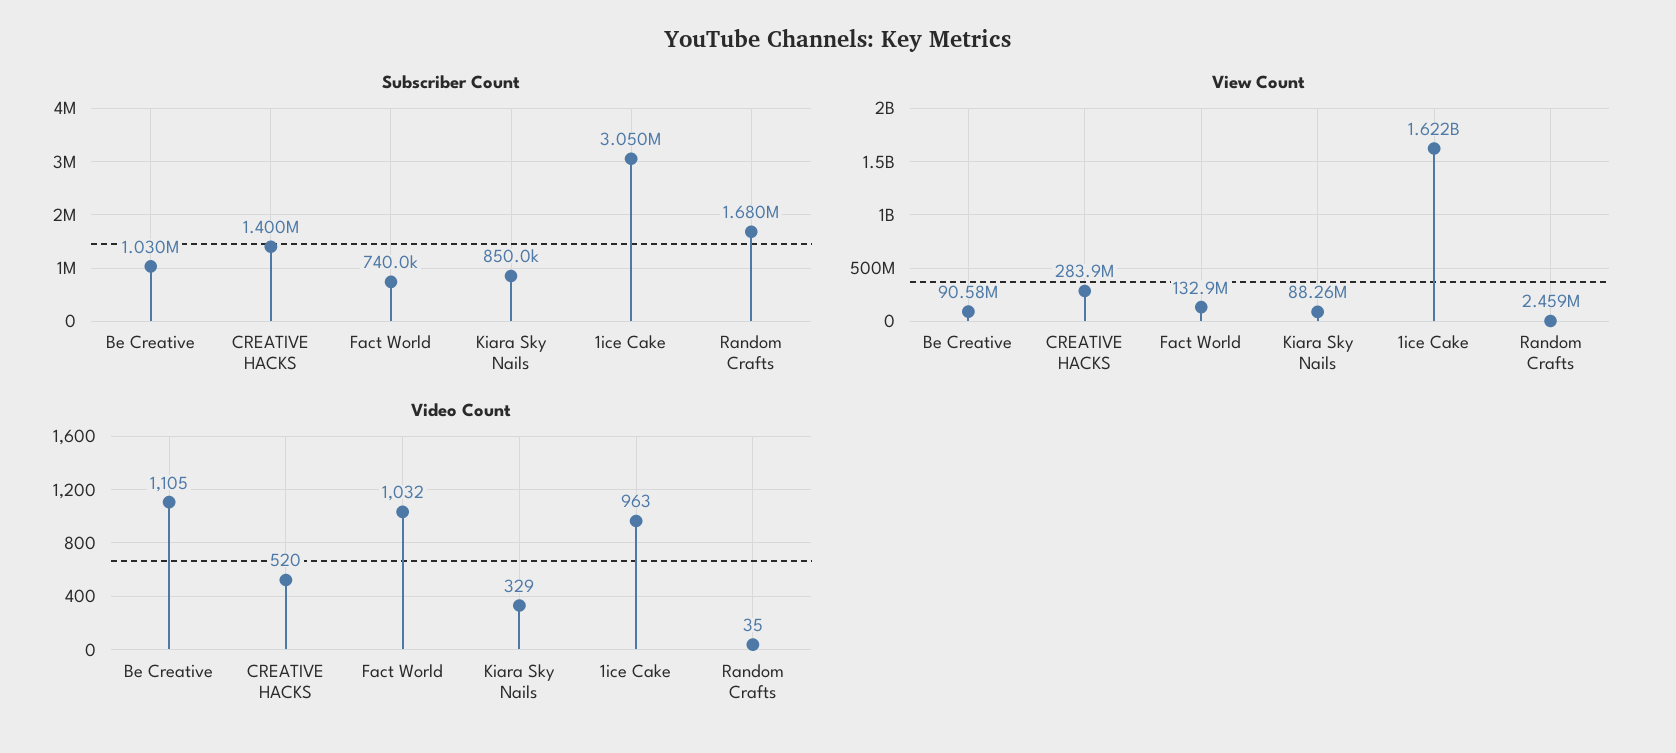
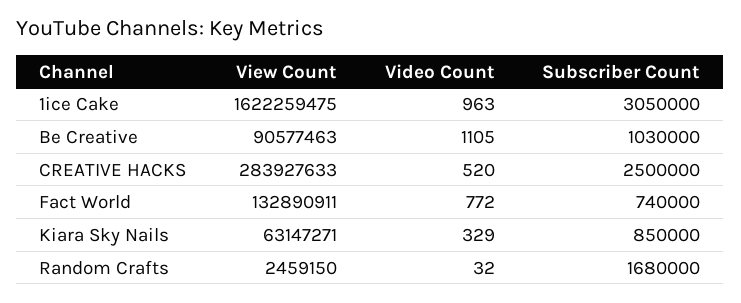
  {
    "Subscriber Count": {
      "Be Creative": 1030000,
-     "CREATIVE HACKS": 1400000,
+     "CREATIVE HACKS": 2500000,
      "Fact World": 740000,
      "Kiara Sky Nails": 850000,
      "1ice Cake": 3050000,
      "Random Crafts": 1680000
    },
    "View Count": {
      "Be Creative": 90577463,
      "CREATIVE HACKS": 283927633,
      "Fact World": 132890911,
-     "Kiara Sky Nails": 88260000,
+     "Kiara Sky Nails": 63147271,
      "1ice Cake": 1622259475,
      "Random Crafts": 2459150
    },
    "Video Count": {
      "Be Creative": 1105,
      "CREATIVE HACKS": 520,
-     "Fact World": 1032,
+     "Fact World": 772,
      "Kiara Sky Nails": 329,
      "1ice Cake": 963,
-     "Random Crafts": 35
+     "Random Crafts": 32
    }
  }

